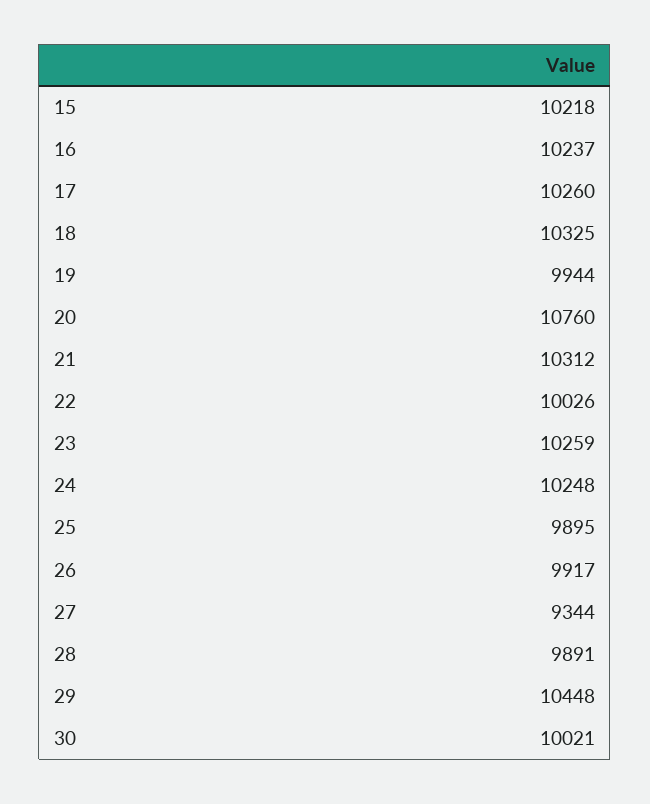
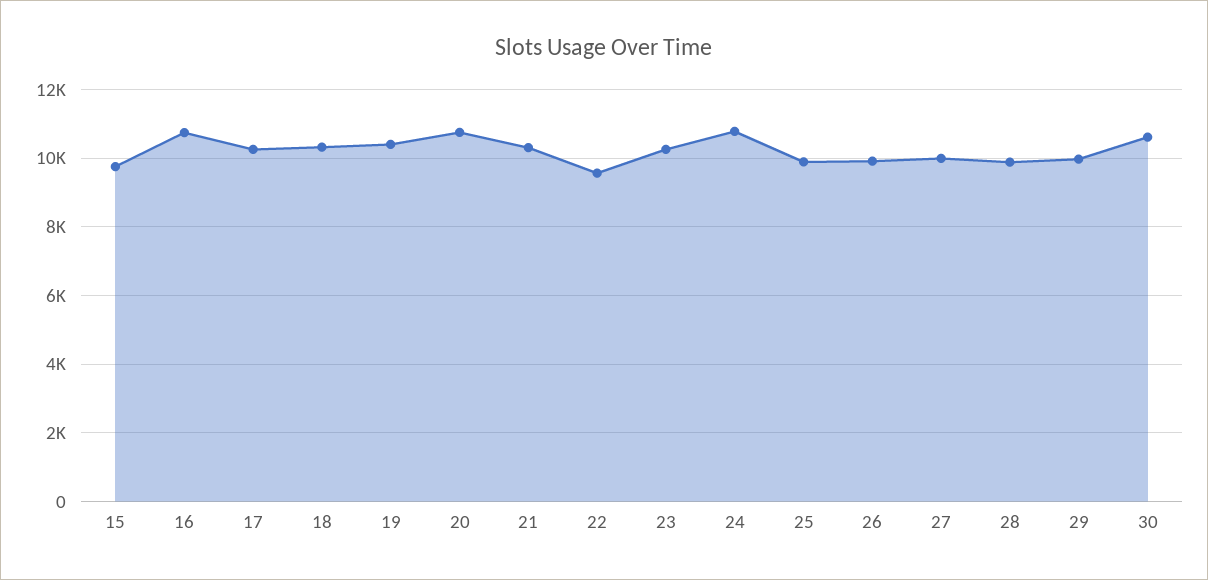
  {
-   "15": 10218,
+   "15": 9800,
-   "16": 10237,
+   "16": 10800,
    "17": 10260,
    "18": 10325,
-   "19": 9944,
+   "19": 10400,
    "20": 10760,
    "21": 10312,
-   "22": 10026,
+   "22": 9600,
    "23": 10259,
-   "24": 10248,
+   "24": 10800,
    "25": 9895,
    "26": 9917,
-   "27": 9344,
+   "27": 10000,
    "28": 9891,
-   "29": 10448,
+   "29": 10000,
-   "30": 10021
+   "30": 10600
  }

